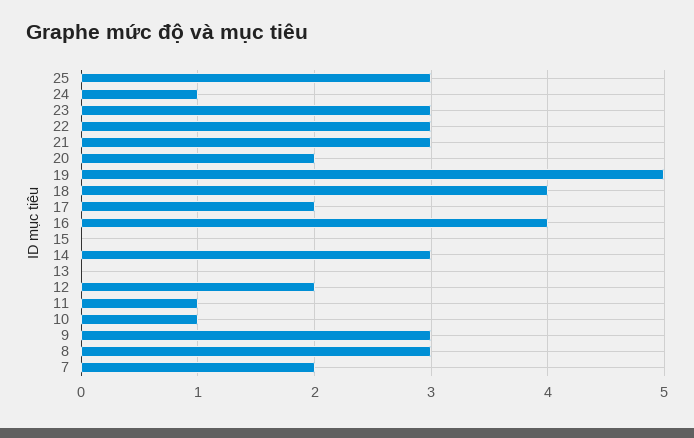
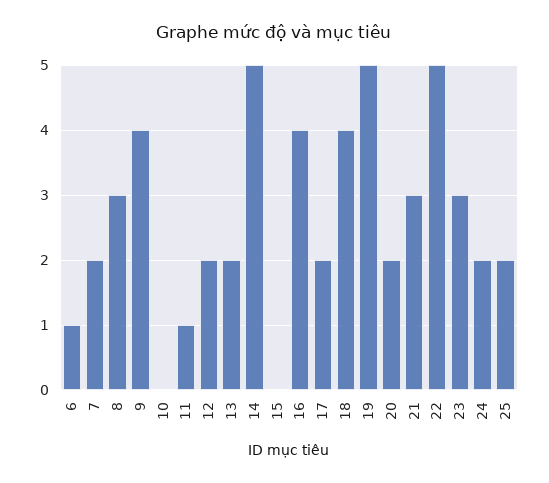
  {
-   "25": 3,
+   "25": 2,
-   "24": 1,
+   "24": 2,
    "23": 3,
-   "22": 3,
+   "22": 5,
    "21": 3,
    "20": 2,
    "19": 5,
    "18": 4,
    "17": 2,
    "16": 4,
    "15": 0,
-   "14": 3,
+   "14": 5,
-   "13": 0,
+   "13": 2,
    "12": 2,
    "11": 1,
-   "10": 1,
+   "10": 0,
-   "9": 3,
+   "9": 4,
    "8": 3,
-   "7": 2
+   "7": 2,
+   "6": 1
  }

